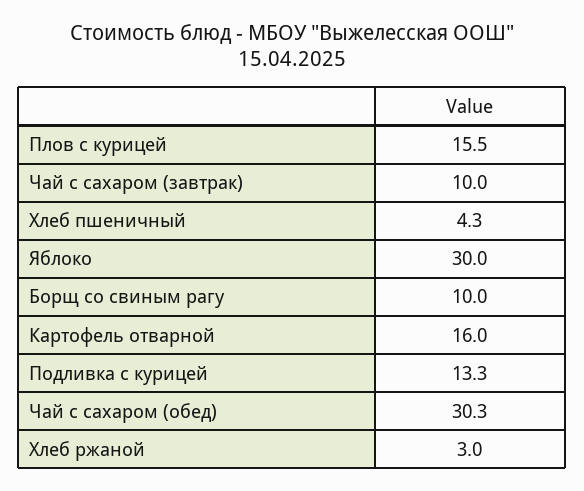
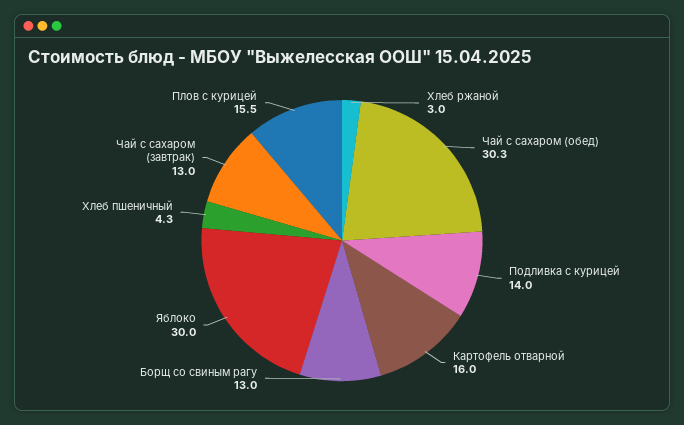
  {
    "Плов с курицей": 15.5,
-   "Чай с сахаром (завтрак)": 10,
+   "Чай с сахаром (завтрак)": 13,
    "Хлеб пшеничный": 4.3,
    "Яблоко": 30,
-   "Борщ со свиным рагу": 10,
+   "Борщ со свиным рагу": 13,
    "Картофель отварной": 16,
-   "Подливка с курицей": 13.3,
+   "Подливка с курицей": 14,
    "Чай с сахаром (обед)": 30.3,
    "Хлеб ржаной": 3
  }

